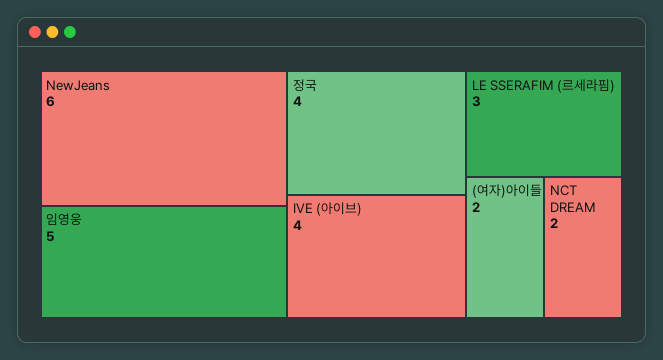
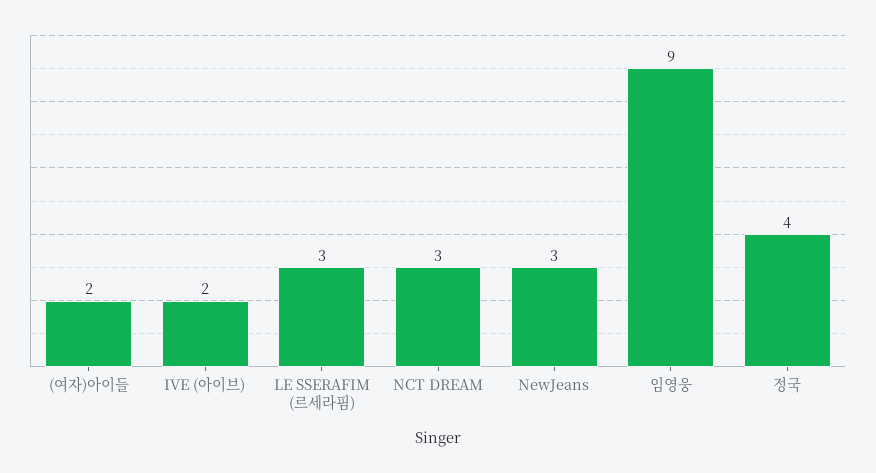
  {
-   "NewJeans": 6,
+   "NewJeans": 3,
-   "임영웅": 5,
+   "임영웅": 9,
    "정국": 4,
-   "IVE (아이브)": 4,
+   "IVE (아이브)": 2,
    "LE SSERAFIM (르세라핌)": 3,
    "(여자)아이들": 2,
-   "NCT DREAM": 2
+   "NCT DREAM": 3
  }

